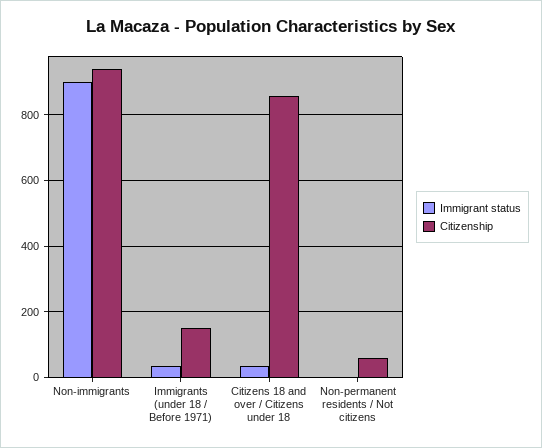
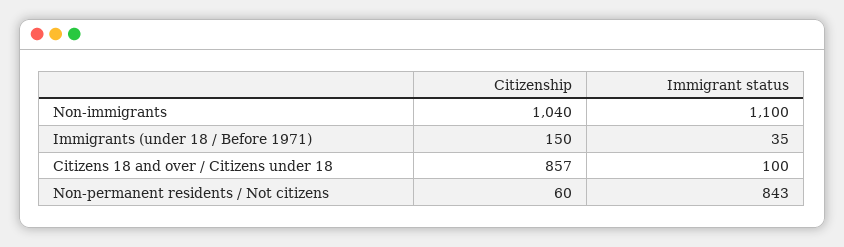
  {
    "Immigrant status": {
-     "Non-immigrants": 900,
+     "Non-immigrants": 1100,
      "Immigrants (under 18 / Before 1971)": 35,
-     "Citizens 18 and over / Citizens under 18": 40,
+     "Citizens 18 and over / Citizens under 18": 100,
-     "Non-permanent residents / Not citizens": 0
+     "Non-permanent residents / Not citizens": 843
    },
    "Citizenship": {
-     "Non-immigrants": 940,
+     "Non-immigrants": 1040,
      "Immigrants (under 18 / Before 1971)": 150,
      "Citizens 18 and over / Citizens under 18": 857,
      "Non-permanent residents / Not citizens": 60
    }
  }

